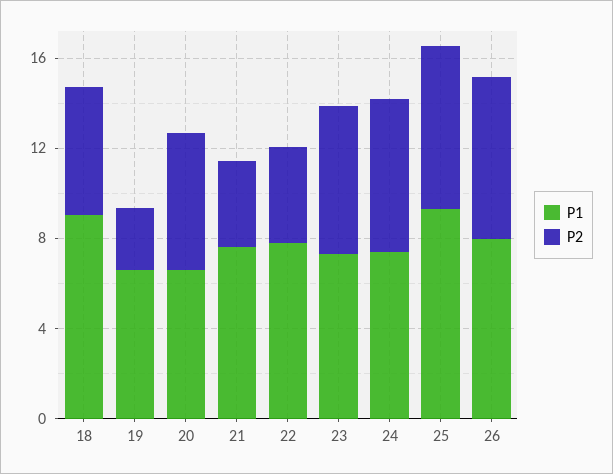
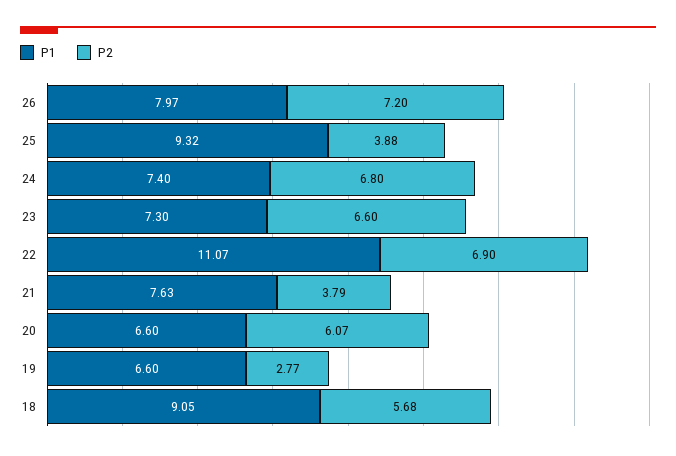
  {
    "P1": {
      "18": 9.05,
      "19": 6.6,
      "20": 6.6,
      "21": 7.63,
-     "22": 8,
+     "22": 11.07,
      "23": 7.3,
      "24": 7.4,
      "25": 9.32,
      "26": 7.97
    },
    "P2": {
      "18": 5.68,
      "19": 2.77,
      "20": 6.07,
      "21": 3.79,
-     "22": 4,
+     "22": 6.9,
      "23": 6.6,
      "24": 6.8,
-     "25": 7,
+     "25": 3.88,
      "26": 7.2
    }
  }

